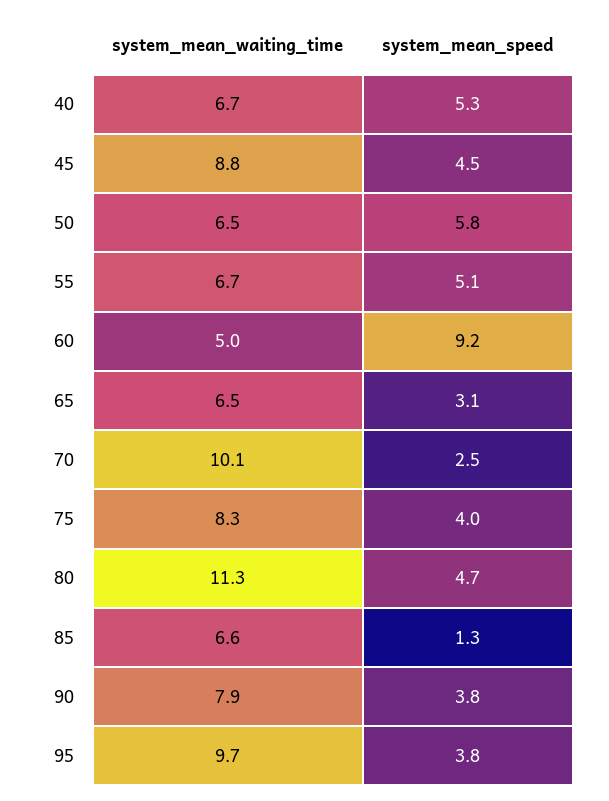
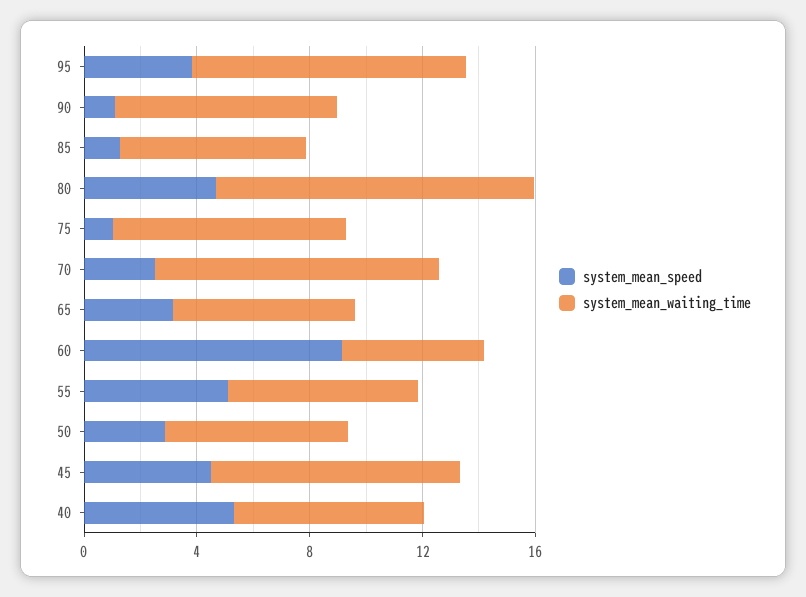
  {
    "system_mean_waiting_time": {
      "40": 6.7,
      "45": 8.8,
      "50": 6.5,
      "55": 6.7,
      "60": 5,
      "65": 6.5,
      "70": 10.1,
      "75": 8.3,
      "80": 11.3,
      "85": 6.6,
      "90": 7.9,
      "95": 9.7
    },
    "system_mean_speed": {
      "40": 5.3,
      "45": 4.5,
-     "50": 5.8,
+     "50": 3,
      "55": 5.1,
      "60": 9.2,
      "65": 3.1,
      "70": 2.5,
-     "75": 4,
+     "75": 1,
      "80": 4.7,
      "85": 1.3,
-     "90": 3.8,
+     "90": 1,
      "95": 3.8
    }
  }

